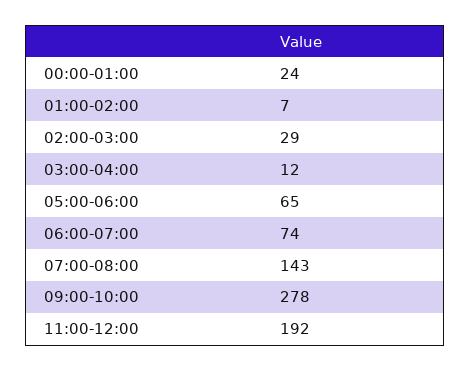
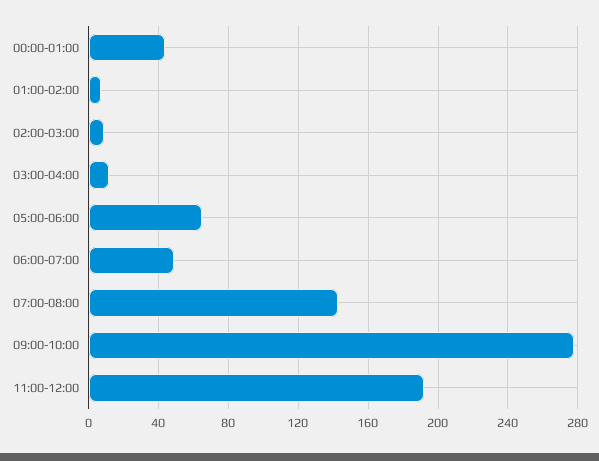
  {
-   "00:00-01:00": 24,
+   "00:00-01:00": 45,
    "01:00-02:00": 7,
-   "02:00-03:00": 29,
+   "02:00-03:00": 10,
    "03:00-04:00": 12,
    "05:00-06:00": 65,
-   "06:00-07:00": 74,
+   "06:00-07:00": 50,
    "07:00-08:00": 143,
    "09:00-10:00": 278,
    "11:00-12:00": 192
  }

